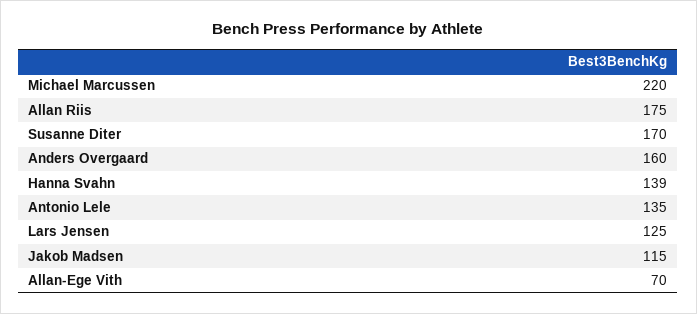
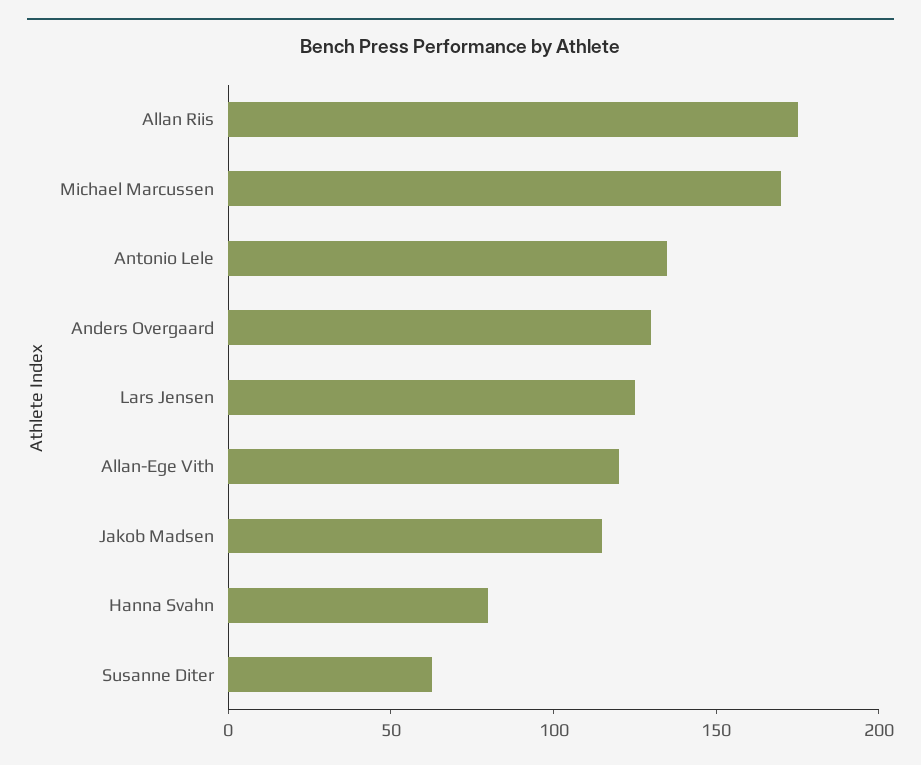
  {
-   "Michael Marcussen": 220,
+   "Michael Marcussen": 170,
    "Allan Riis": 175,
-   "Susanne Diter": 170,
+   "Susanne Diter": 60,
-   "Anders Overgaard": 160,
+   "Anders Overgaard": 130,
-   "Hanna Svahn": 139,
+   "Hanna Svahn": 80,
    "Antonio Lele": 135,
    "Lars Jensen": 125,
    "Jakob Madsen": 115,
-   "Allan-Ege Vith": 70
+   "Allan-Ege Vith": 120
  }

